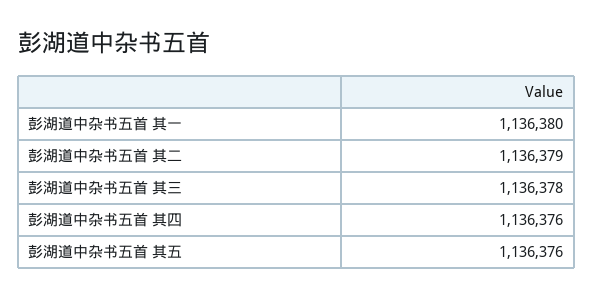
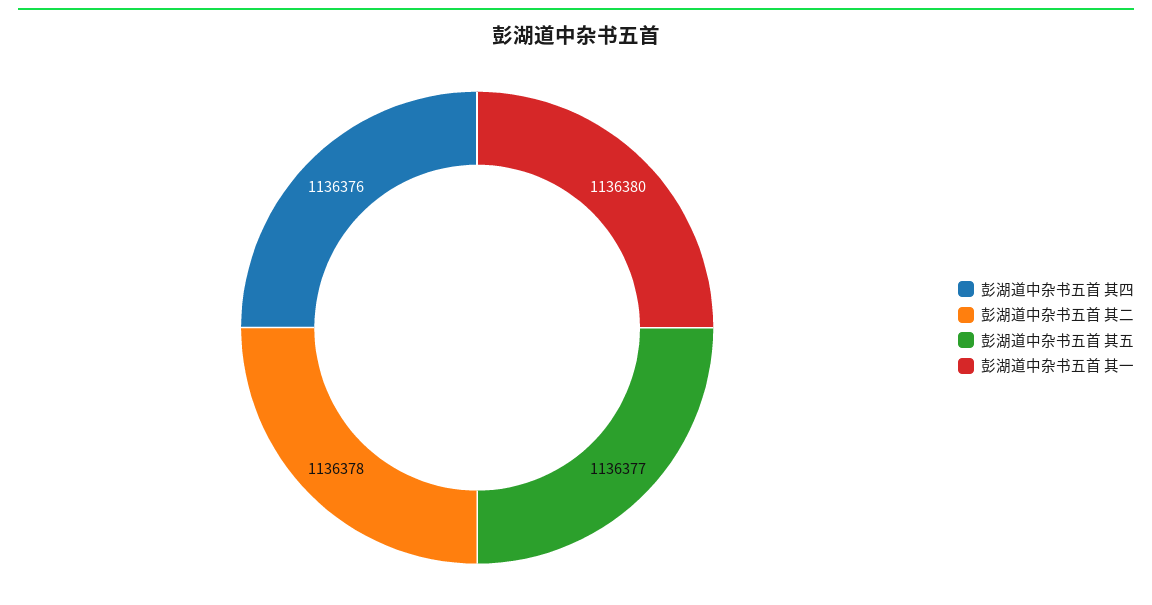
  {
    "彭湖道中杂书五首 其一": 1136380,
-   "彭湖道中杂书五首 其二": 1136379,
+   "彭湖道中杂书五首 其二": 1136378,
-   "彭湖道中杂书五首 其三": 1136378,
    "彭湖道中杂书五首 其四": 1136376,
-   "彭湖道中杂书五首 其五": 1136376
+   "彭湖道中杂书五首 其五": 1136377
  }

